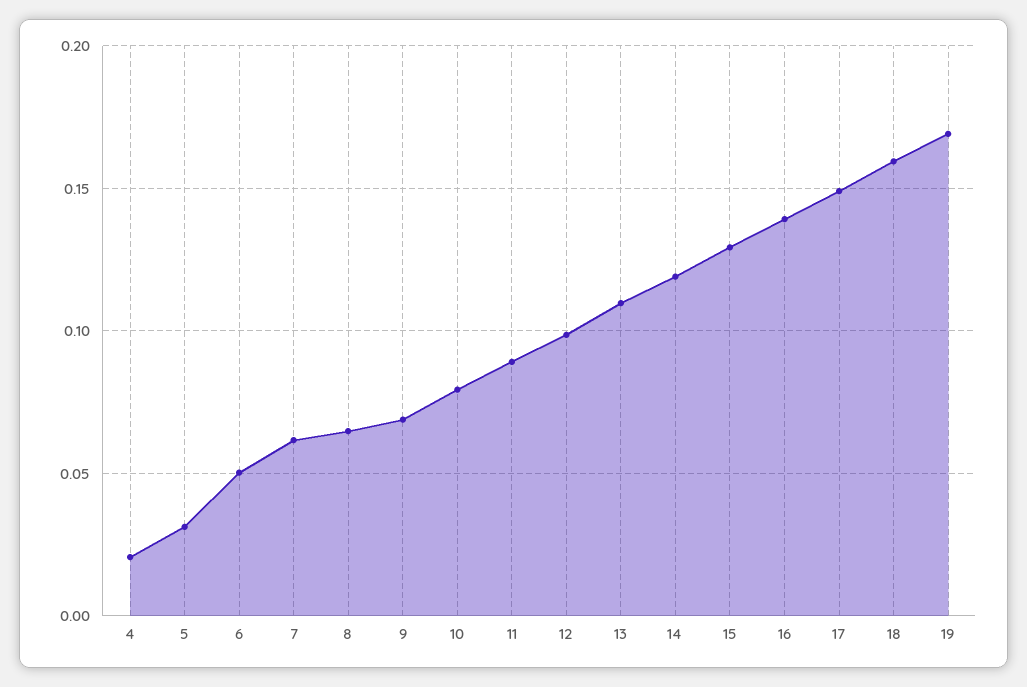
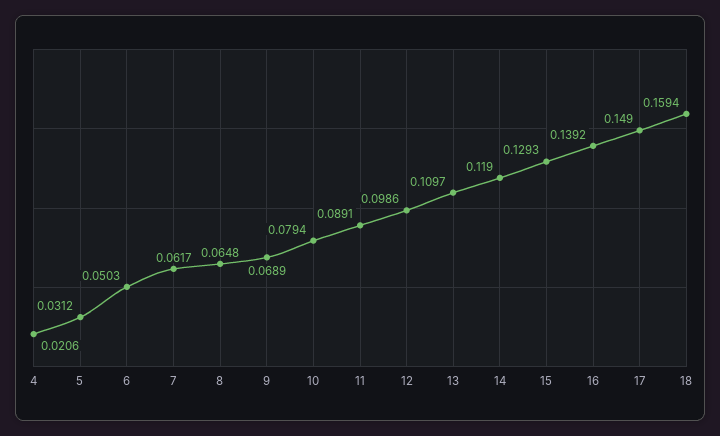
  {
    "4": 0.0206,
    "5": 0.0312,
    "6": 0.0503,
    "7": 0.0617,
    "8": 0.0648,
    "9": 0.0689,
    "10": 0.0794,
    "11": 0.0891,
    "12": 0.0986,
    "13": 0.1097,
    "14": 0.119,
    "15": 0.1293,
    "16": 0.1392,
    "17": 0.149,
-   "18": 0.1594,
+   "18": 0.1594
-   "19": 0.17
  }

